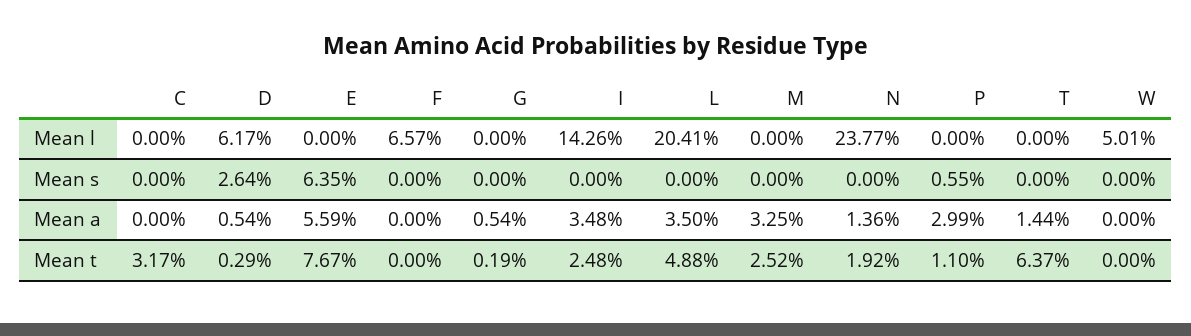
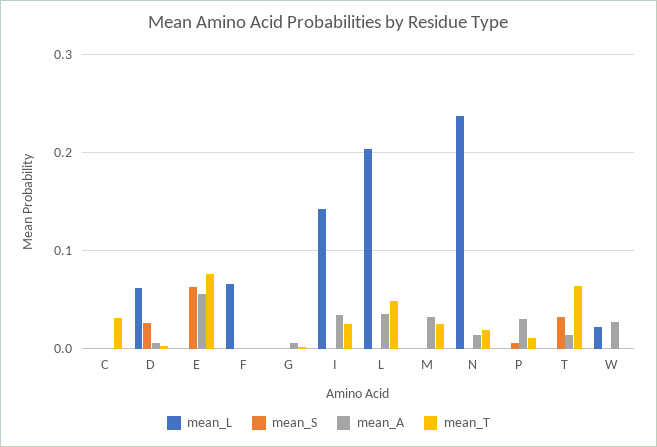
  {
    "Mean l": {
      "C": 0,
      "D": 0.0617,
      "E": 0,
      "F": 0.0657,
      "G": 0,
      "I": 0.1426,
      "L": 0.2041,
      "M": 0,
      "N": 0.2377,
      "P": 0,
      "T": 0,
-     "W": 0.0501
+     "W": 0.02
    },
    "Mean s": {
      "C": 0,
      "D": 0.0264,
      "E": 0.0635,
      "F": 0,
      "G": 0,
      "I": 0,
      "L": 0,
      "M": 0,
      "N": 0,
      "P": 0.0055,
-     "T": 0,
+     "T": 0.03,
      "W": 0
    },
    "Mean a": {
      "C": 0,
      "D": 0.0054,
      "E": 0.0559,
      "F": 0,
      "G": 0.0054,
      "I": 0.0348,
      "L": 0.035,
      "M": 0.0325,
      "N": 0.0136,
      "P": 0.0299,
      "T": 0.0144,
-     "W": 0
+     "W": 0.03
    },
    "Mean t": {
      "C": 0.0317,
      "D": 0.0029,
      "E": 0.0767,
      "F": 0,
      "G": 0.0019,
      "I": 0.0248,
      "L": 0.0488,
      "M": 0.0252,
      "N": 0.0192,
      "P": 0.011,
      "T": 0.0637,
      "W": 0
    }
  }

